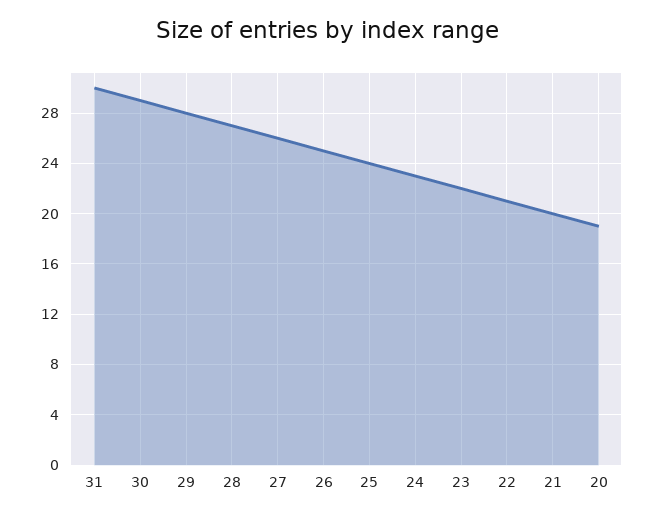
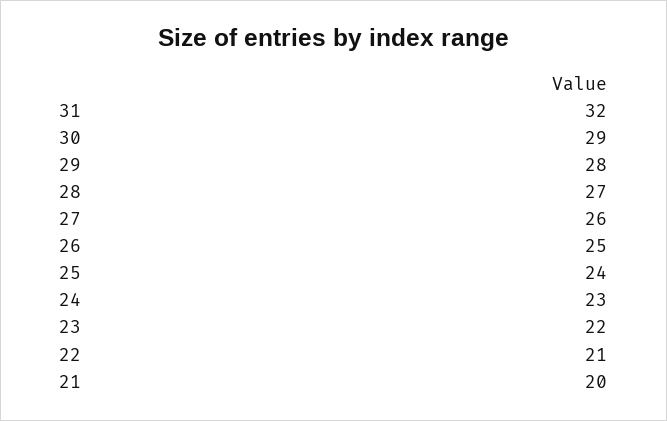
  {
-   "31": 30,
+   "31": 32,
    "30": 29,
    "29": 28,
    "28": 27,
    "27": 26,
    "26": 25,
    "25": 24,
    "24": 23,
    "23": 22,
    "22": 21,
-   "21": 20,
+   "21": 20
-   "20": 19
  }

